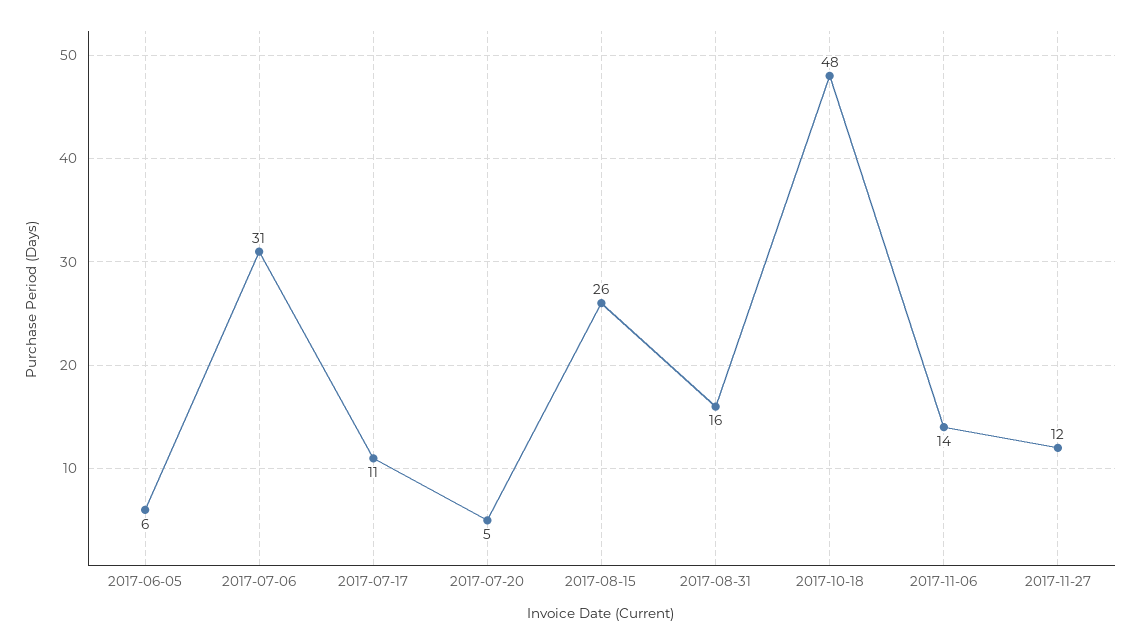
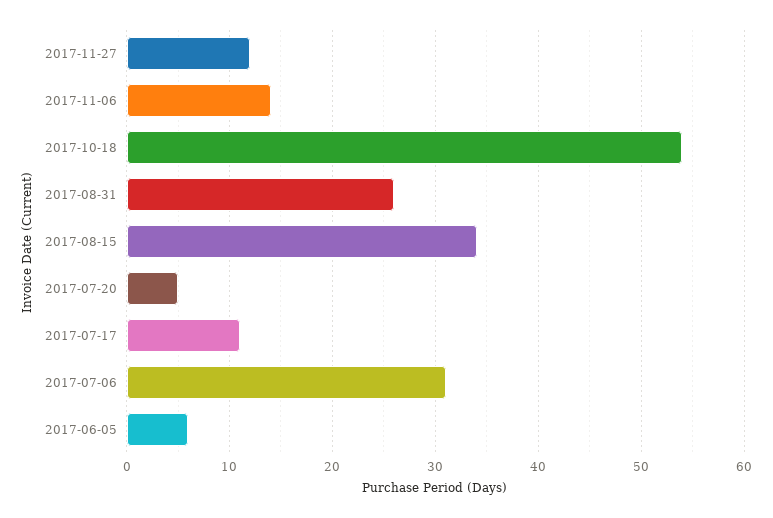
  {
    "2017-06-05": 6,
    "2017-07-06": 31,
    "2017-07-17": 11,
    "2017-07-20": 5,
-   "2017-08-15": 26,
+   "2017-08-15": 34,
-   "2017-08-31": 16,
+   "2017-08-31": 26,
-   "2017-10-18": 48,
+   "2017-10-18": 54,
    "2017-11-06": 14,
    "2017-11-27": 12
  }

